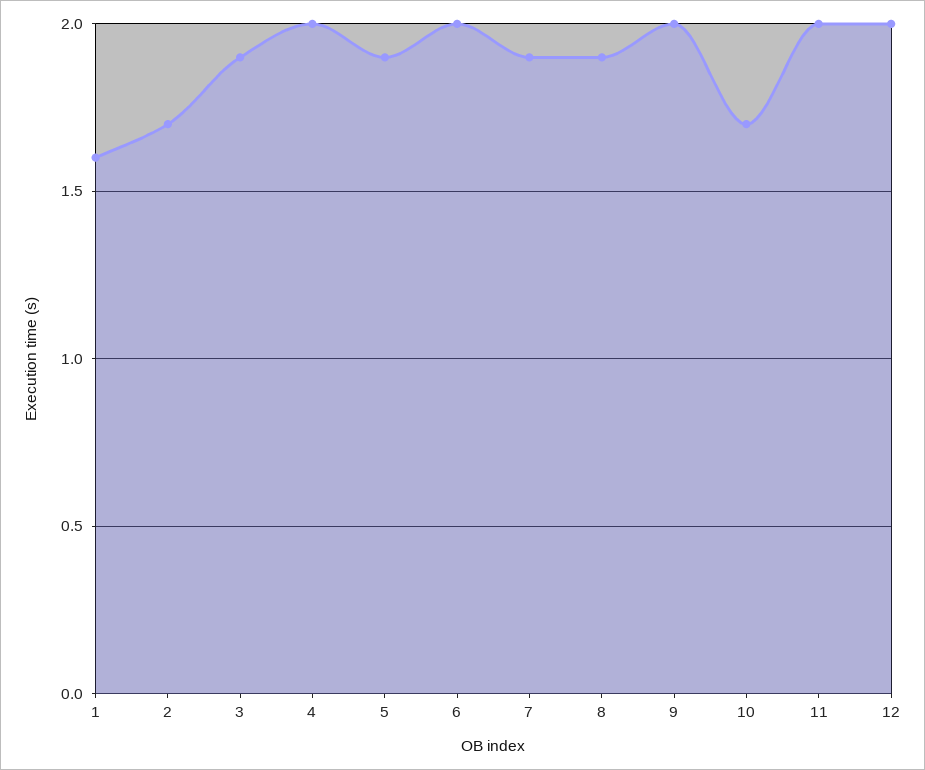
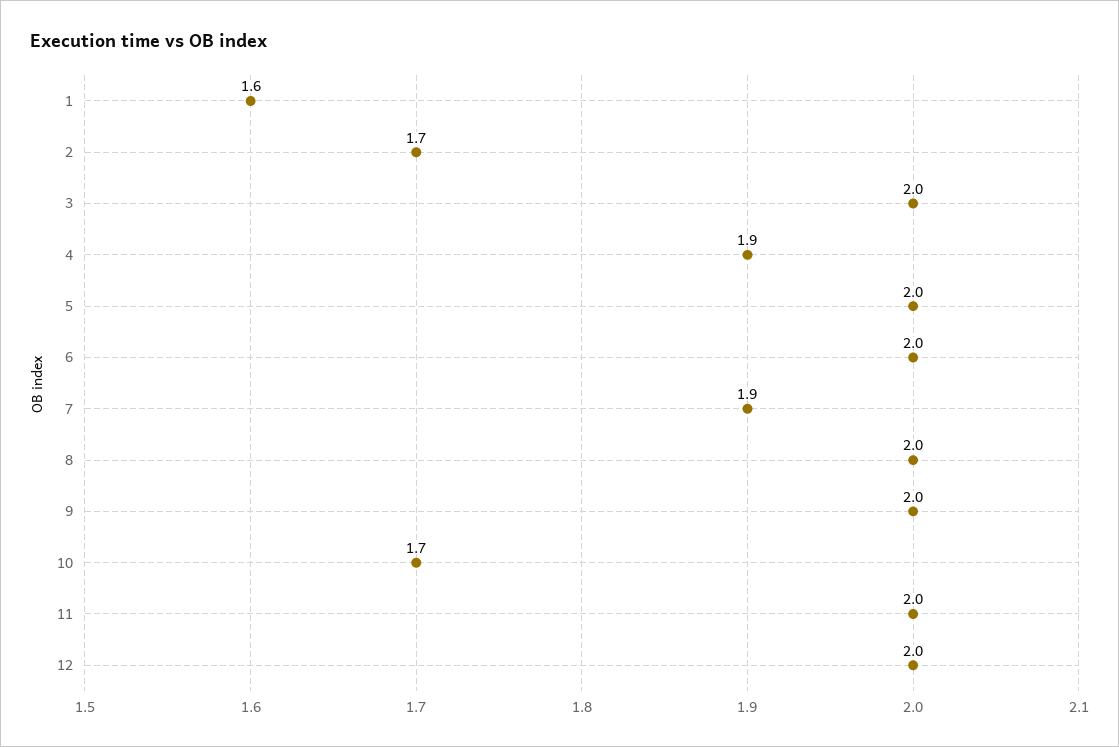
  {
    "1": 1.6,
    "2": 1.7,
-   "3": 1.9,
+   "3": 2,
-   "4": 2,
+   "4": 1.9,
-   "5": 1.9,
+   "5": 2,
    "6": 2,
    "7": 1.9,
-   "8": 1.9,
+   "8": 2,
    "9": 2,
    "10": 1.7,
    "11": 2,
    "12": 2
  }

